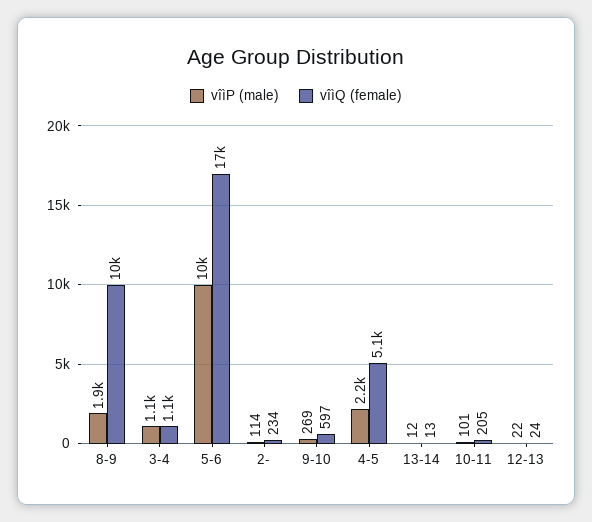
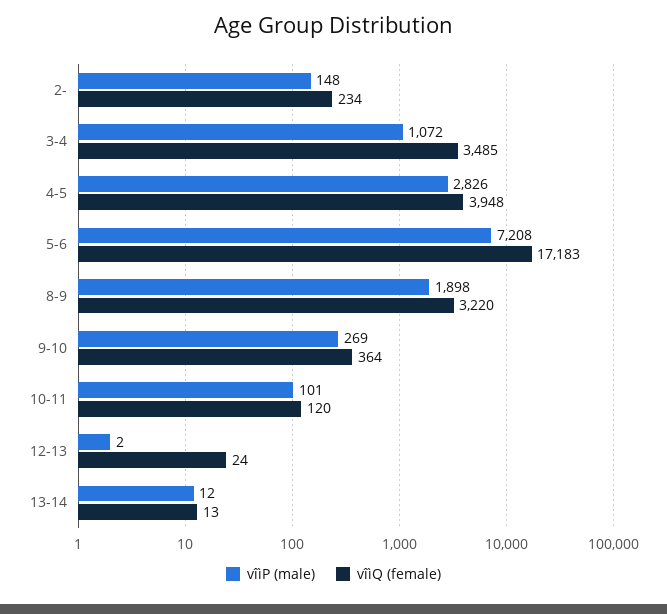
  {
    "vîìP (male)": {
      "8-9": 1898,
      "3-4": 1072,
-     "5-6": 10000,
+     "5-6": 7208,
-     "2-": 114,
+     "2-": 148,
      "9-10": 269,
-     "4-5": 2200,
+     "4-5": 2826,
      "13-14": 12,
      "10-11": 101,
-     "12-13": 22
+     "12-13": 2
    },
    "vîìQ (female)": {
-     "8-9": 10000,
+     "8-9": 3220,
-     "3-4": 1100,
+     "3-4": 3485,
      "5-6": 17183,
      "2-": 234,
-     "9-10": 597,
+     "9-10": 364,
-     "4-5": 5100,
+     "4-5": 3948,
      "13-14": 13,
-     "10-11": 205,
+     "10-11": 120,
      "12-13": 24
    }
  }

